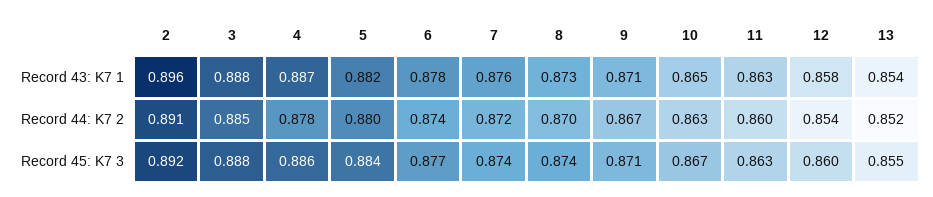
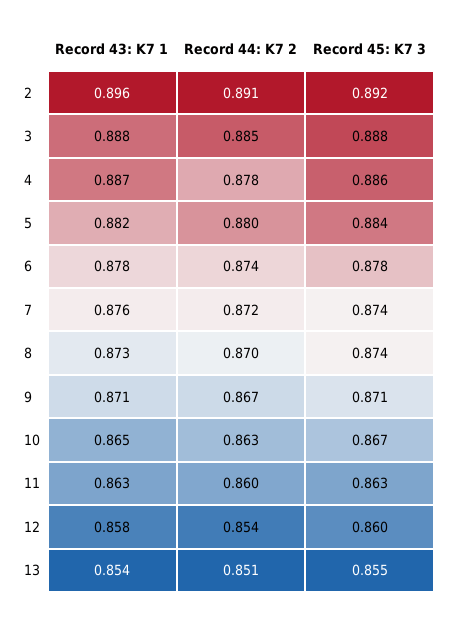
  {
    "2": {
      "Record 43: K7 1": 0.896,
      "Record 44: K7 2": 0.891,
      "Record 45: K7 3": 0.892
    },
    "3": {
      "Record 43: K7 1": 0.888,
      "Record 44: K7 2": 0.885,
      "Record 45: K7 3": 0.888
    },
    "4": {
      "Record 43: K7 1": 0.887,
      "Record 44: K7 2": 0.878,
      "Record 45: K7 3": 0.886
    },
    "5": {
      "Record 43: K7 1": 0.882,
      "Record 44: K7 2": 0.88,
      "Record 45: K7 3": 0.884
    },
    "6": {
      "Record 43: K7 1": 0.878,
      "Record 44: K7 2": 0.874,
-     "Record 45: K7 3": 0.877
+     "Record 45: K7 3": 0.878
    },
    "7": {
      "Record 43: K7 1": 0.876,
      "Record 44: K7 2": 0.872,
      "Record 45: K7 3": 0.874
    },
    "8": {
      "Record 43: K7 1": 0.873,
      "Record 44: K7 2": 0.87,
      "Record 45: K7 3": 0.874
    },
    "9": {
      "Record 43: K7 1": 0.871,
      "Record 44: K7 2": 0.867,
      "Record 45: K7 3": 0.871
    },
    "10": {
      "Record 43: K7 1": 0.865,
      "Record 44: K7 2": 0.863,
      "Record 45: K7 3": 0.867
    },
    "11": {
      "Record 43: K7 1": 0.863,
      "Record 44: K7 2": 0.86,
      "Record 45: K7 3": 0.863
    },
    "12": {
      "Record 43: K7 1": 0.858,
      "Record 44: K7 2": 0.854,
      "Record 45: K7 3": 0.86
    },
    "13": {
      "Record 43: K7 1": 0.854,
-     "Record 44: K7 2": 0.852,
+     "Record 44: K7 2": 0.851,
      "Record 45: K7 3": 0.855
    }
  }

